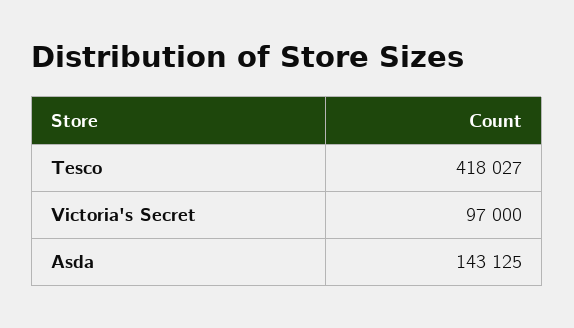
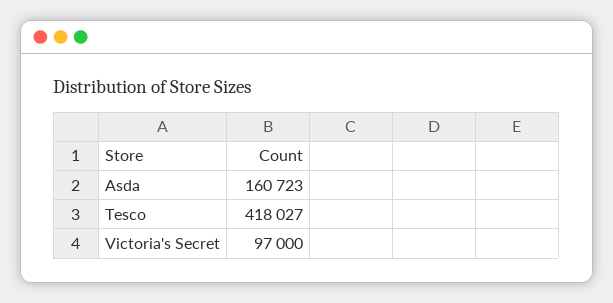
  {
    "Tesco": 418027,
    "Victoria's Secret": 97000,
-   "Asda": 143125
+   "Asda": 160723
  }

